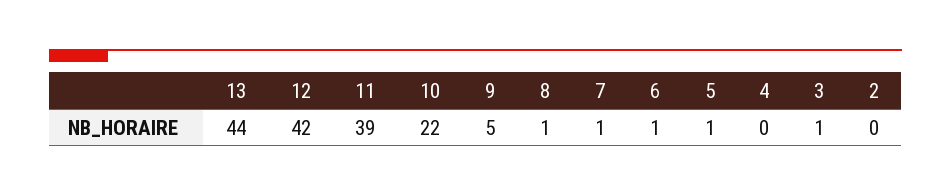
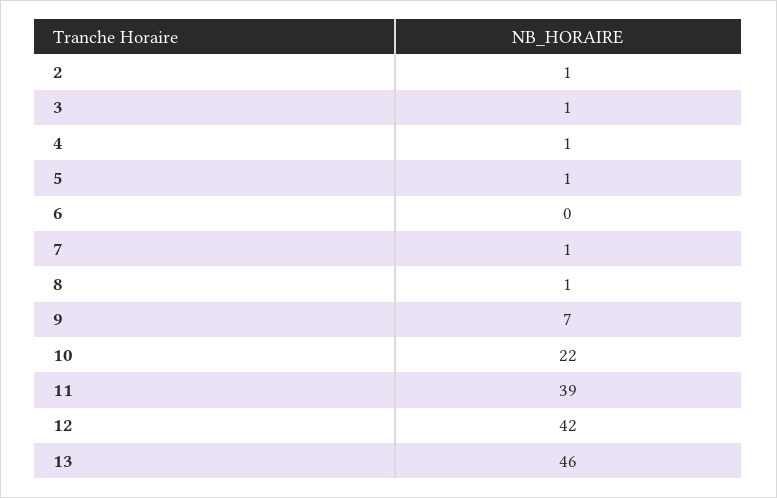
  {
-   "13": 44,
+   "13": 46,
    "12": 42,
    "11": 39,
    "10": 22,
-   "9": 5,
+   "9": 7,
    "8": 1,
    "7": 1,
-   "6": 1,
+   "6": 0,
    "5": 1,
-   "4": 0,
+   "4": 1,
    "3": 1,
-   "2": 0
+   "2": 1
  }

